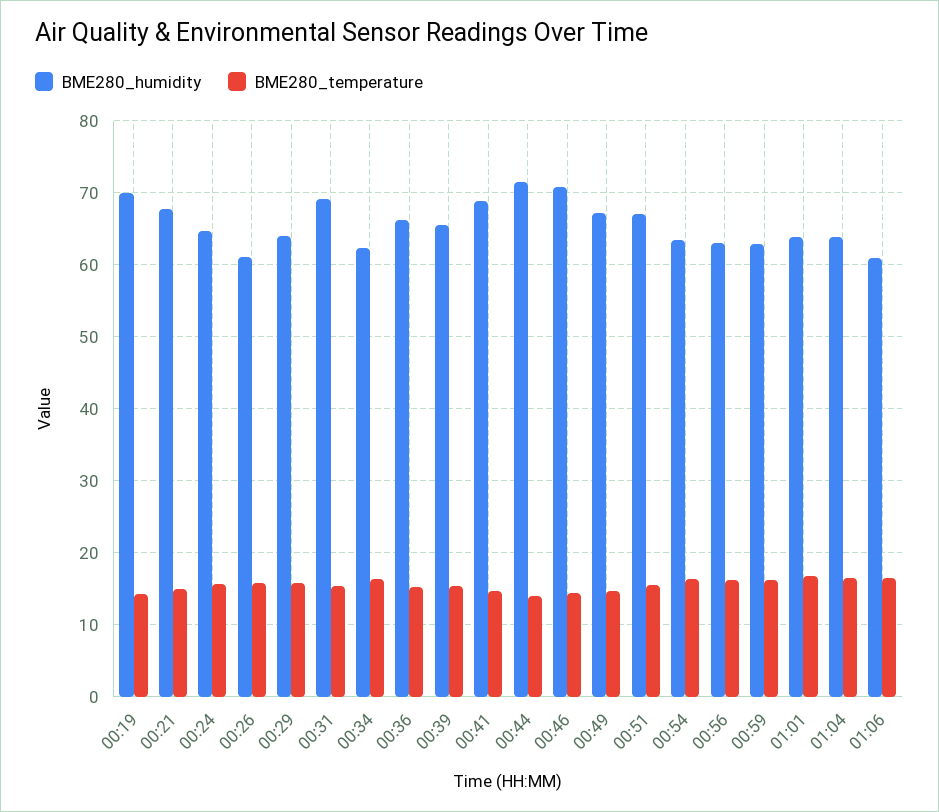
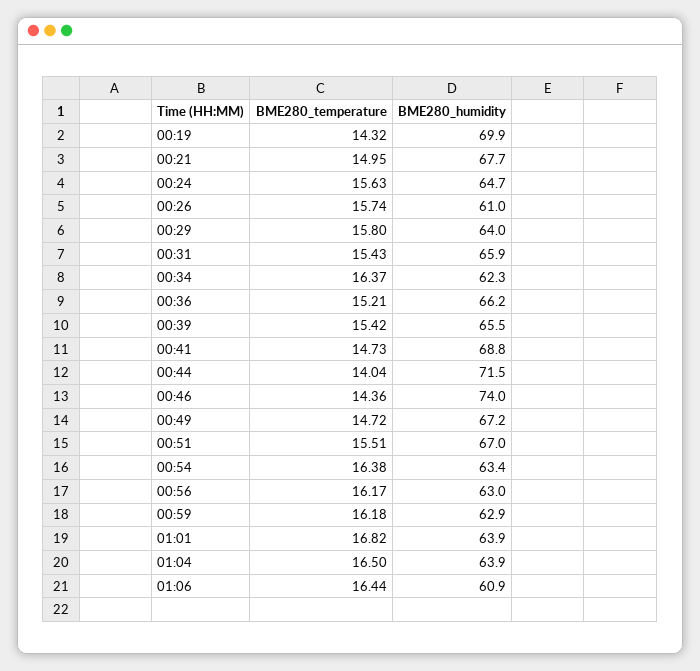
  {
    "BME280_humidity": {
      "00:19": 69.9,
      "00:21": 67.7,
      "00:24": 64.7,
      "00:26": 61,
      "00:29": 64,
-     "00:31": 69,
+     "00:31": 65.9,
      "00:34": 62.3,
      "00:36": 66.2,
      "00:39": 65.5,
      "00:41": 68.8,
      "00:44": 71.5,
-     "00:46": 71,
+     "00:46": 74,
      "00:49": 67.2,
      "00:51": 67,
      "00:54": 63.4,
      "00:56": 63,
      "00:59": 62.9,
      "01:01": 63.9,
      "01:04": 63.9,
      "01:06": 60.9
    },
    "BME280_temperature": {
      "00:19": 14.32,
      "00:21": 14.95,
      "00:24": 15.63,
      "00:26": 15.74,
      "00:29": 15.8,
      "00:31": 15.43,
      "00:34": 16.37,
      "00:36": 15.21,
      "00:39": 15.42,
      "00:41": 14.73,
      "00:44": 14.04,
      "00:46": 14.36,
      "00:49": 14.72,
      "00:51": 15.51,
      "00:54": 16.38,
      "00:56": 16.17,
      "00:59": 16.18,
      "01:01": 16.82,
      "01:04": 16.5,
      "01:06": 16.44
    }
  }

